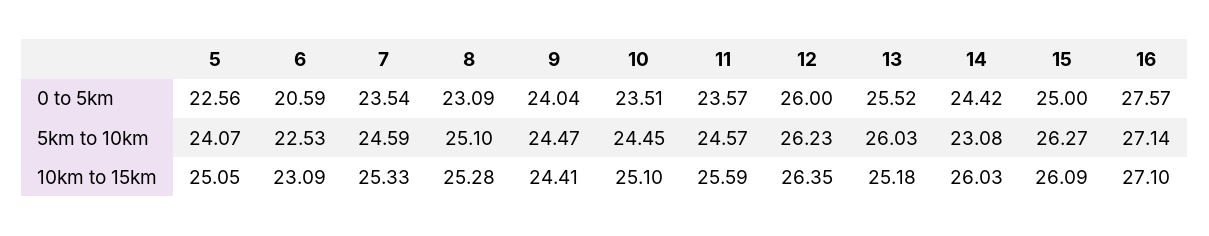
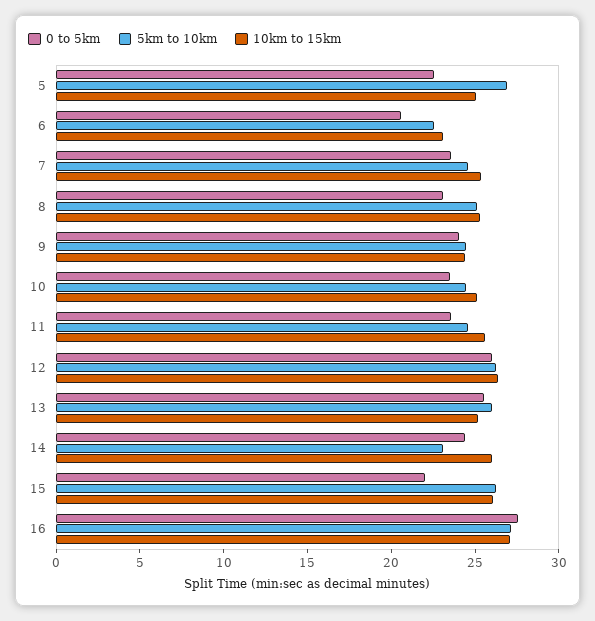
  {
    "0 to 5km": {
      "5": 22.56,
      "6": 20.59,
      "7": 23.54,
      "8": 23.09,
      "9": 24.04,
      "10": 23.51,
      "11": 23.57,
      "12": 26,
      "13": 25.52,
      "14": 24.42,
-     "15": 25,
+     "15": 22,
      "16": 27.57
    },
    "5km to 10km": {
-     "5": 24.07,
+     "5": 27,
      "6": 22.53,
      "7": 24.59,
      "8": 25.1,
      "9": 24.47,
      "10": 24.45,
      "11": 24.57,
      "12": 26.23,
      "13": 26.03,
      "14": 23.08,
      "15": 26.27,
      "16": 27.14
    },
    "10km to 15km": {
      "5": 25.05,
      "6": 23.09,
      "7": 25.33,
      "8": 25.28,
      "9": 24.41,
      "10": 25.1,
      "11": 25.59,
      "12": 26.35,
      "13": 25.18,
      "14": 26.03,
      "15": 26.09,
      "16": 27.1
    }
  }

